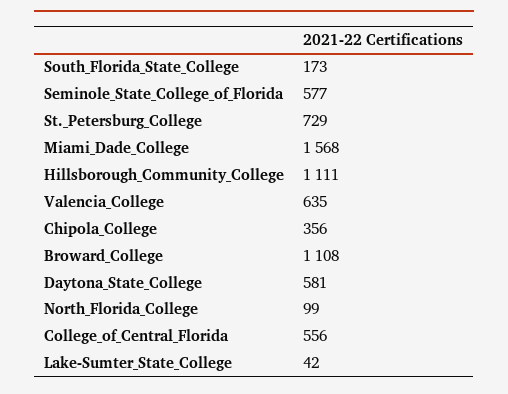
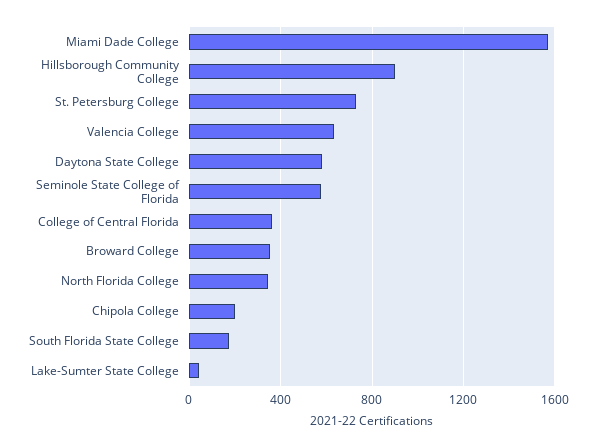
  {
    "South_Florida_State_College": 173,
    "Seminole_State_College_of_Florida": 577,
    "St._Petersburg_College": 729,
    "Miami_Dade_College": 1568,
-   "Hillsborough_Community_College": 1111,
+   "Hillsborough_Community_College": 900,
    "Valencia_College": 635,
-   "Chipola_College": 356,
+   "Chipola_College": 200,
-   "Broward_College": 1108,
+   "Broward_College": 350,
    "Daytona_State_College": 581,
-   "North_Florida_College": 99,
+   "North_Florida_College": 350,
-   "College_of_Central_Florida": 556,
+   "College_of_Central_Florida": 350,
    "Lake-Sumter_State_College": 42
  }

